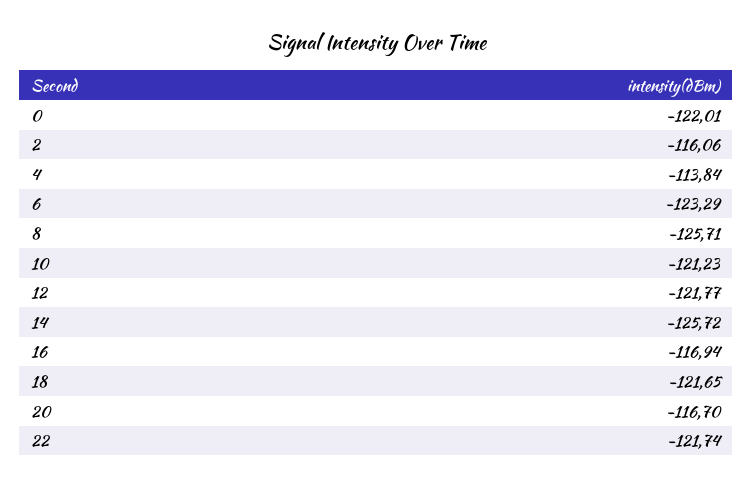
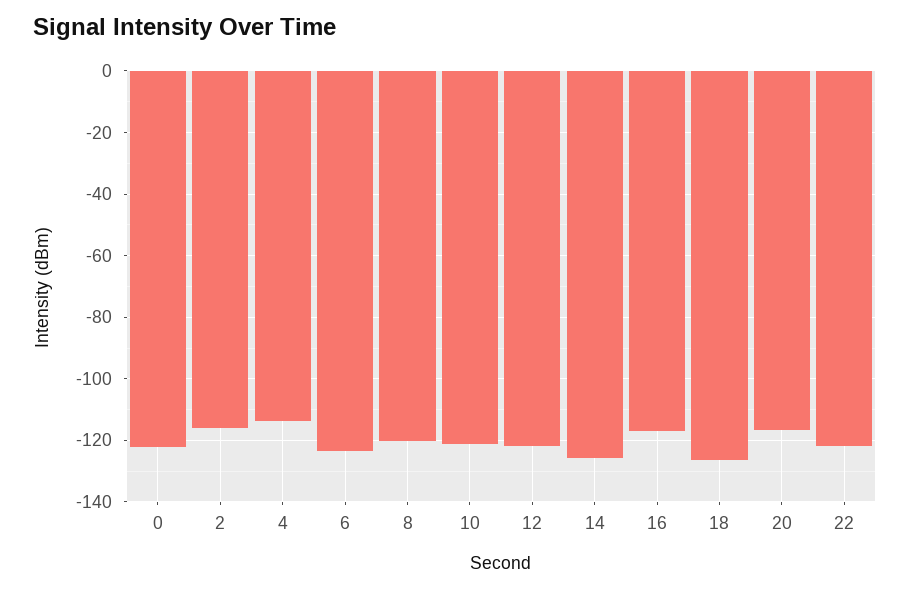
  {
    "0": -122.01,
    "2": -116.06,
    "4": -113.84,
    "6": -123.29,
-   "8": -125.71,
+   "8": -120,
    "10": -121.23,
    "12": -121.77,
    "14": -125.72,
    "16": -116.94,
-   "18": -121.65,
+   "18": -126,
    "20": -116.7,
    "22": -121.74
  }

